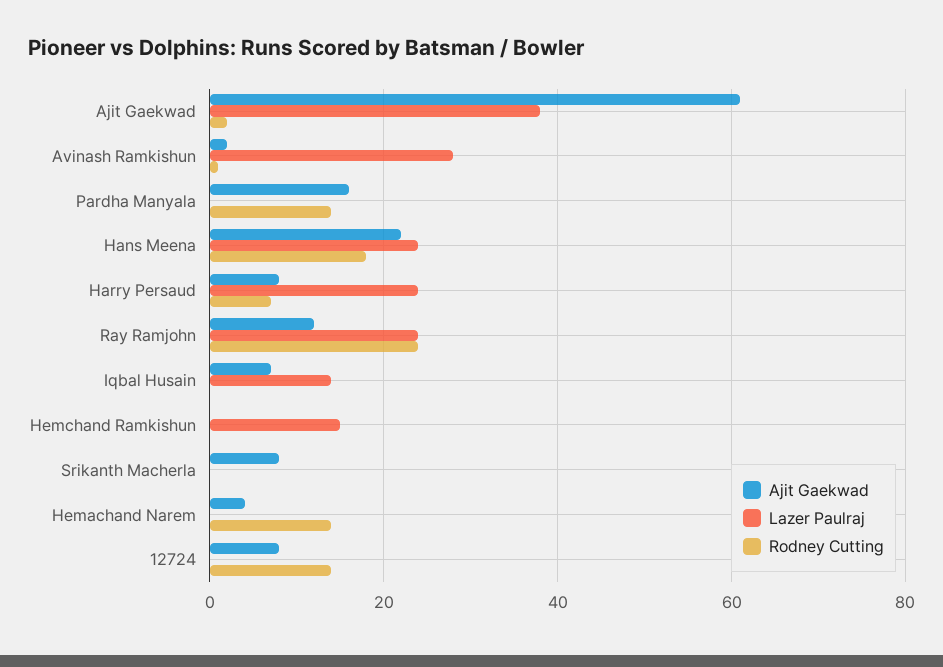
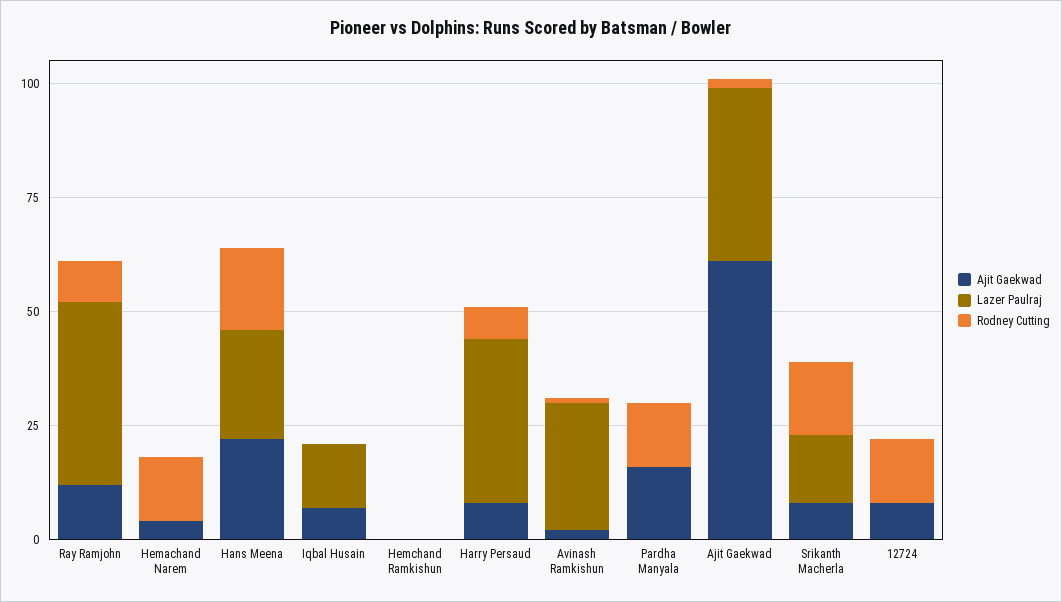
  {
    "Ajit Gaekwad": {
      "Ajit Gaekwad": 60,
      "Avinash Ramkishun": 0,
      "Pardha Manyala": 15,
      "Hans Meena": 20,
      "Harry Persaud": 10,
      "Ray Ramjohn": 10,
      "Iqbal Husain": 5,
      "Hemchand Ramkishun": 0,
      "Srikanth Macherla": 10,
      "Hemachand Narem": 5,
      "12724": 10
    },
    "Lazer Paulraj": {
      "Ajit Gaekwad": 40,
      "Avinash Ramkishun": 30,
      "Pardha Manyala": 0,
      "Hans Meena": 25,
-     "Harry Persaud": 25,
+     "Harry Persaud": 35,
-     "Ray Ramjohn": 25,
+     "Ray Ramjohn": 40,
      "Iqbal Husain": 15,
-     "Hemchand Ramkishun": 15,
+     "Hemchand Ramkishun": 0,
-     "Srikanth Macherla": 0,
+     "Srikanth Macherla": 15,
      "Hemachand Narem": 0,
      "12724": 0
    },
    "Rodney Cutting": {
      "Ajit Gaekwad": 0,
      "Avinash Ramkishun": 0,
      "Pardha Manyala": 15,
      "Hans Meena": 20,
      "Harry Persaud": 5,
-     "Ray Ramjohn": 25,
+     "Ray Ramjohn": 10,
      "Iqbal Husain": 0,
      "Hemchand Ramkishun": 0,
-     "Srikanth Macherla": 0,
+     "Srikanth Macherla": 15,
      "Hemachand Narem": 15,
      "12724": 15
    }
  }

